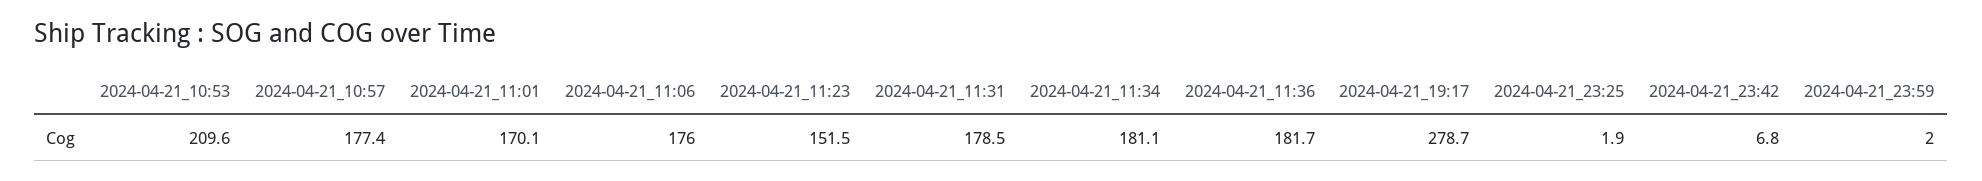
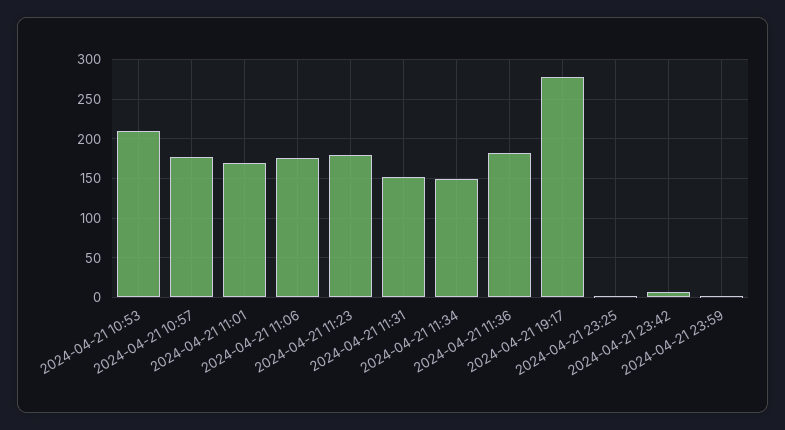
  {
    "2024-04-21_10:53": 209.6,
    "2024-04-21_10:57": 177.4,
    "2024-04-21_11:01": 170.1,
    "2024-04-21_11:06": 176,
-   "2024-04-21_11:23": 151.5,
+   "2024-04-21_11:23": 180,
-   "2024-04-21_11:31": 178.5,
+   "2024-04-21_11:31": 150,
-   "2024-04-21_11:34": 181.1,
+   "2024-04-21_11:34": 150,
    "2024-04-21_11:36": 181.7,
    "2024-04-21_19:17": 278.7,
    "2024-04-21_23:25": 1.9,
    "2024-04-21_23:42": 6.8,
    "2024-04-21_23:59": 2
  }

